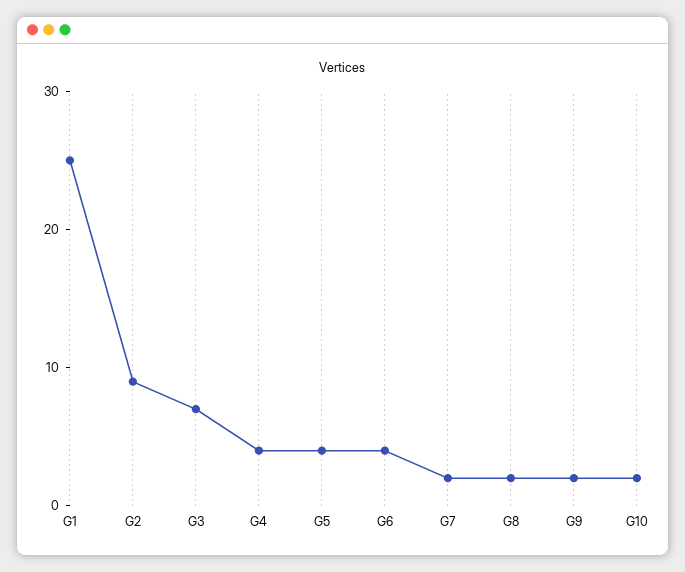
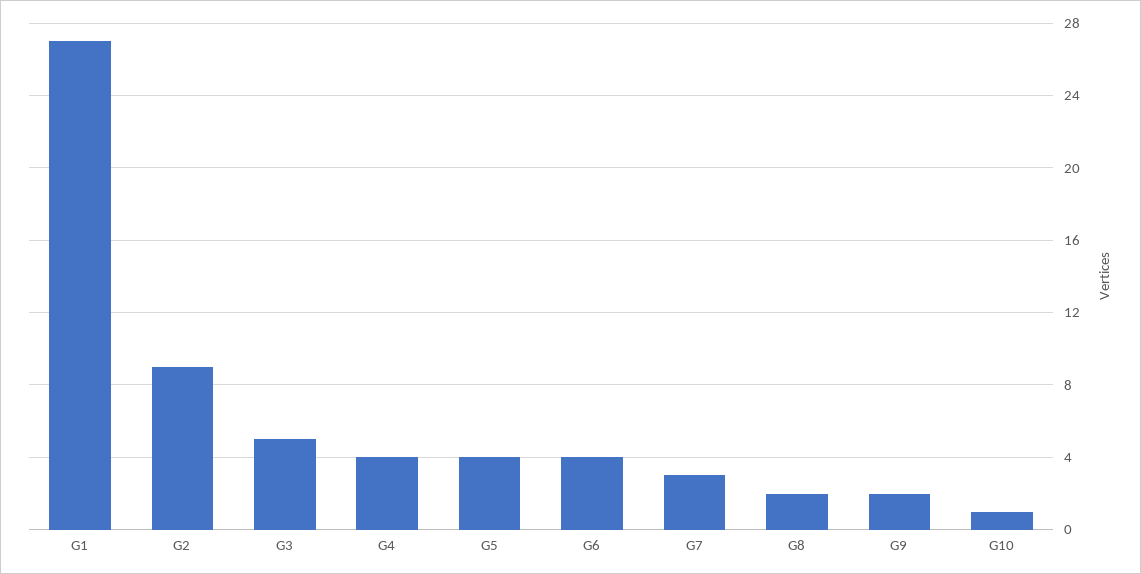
  {
-   "G1": 25,
+   "G1": 27,
    "G2": 9,
-   "G3": 7,
+   "G3": 5,
    "G4": 4,
    "G5": 4,
    "G6": 4,
-   "G7": 2,
+   "G7": 3,
    "G8": 2,
    "G9": 2,
-   "G10": 2
+   "G10": 1
  }

